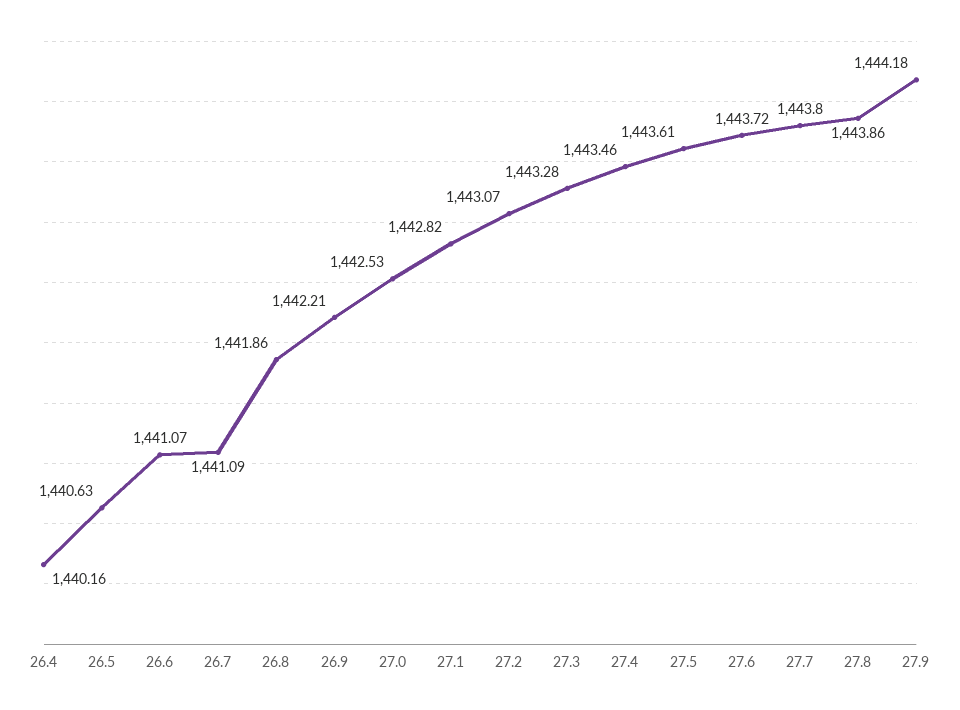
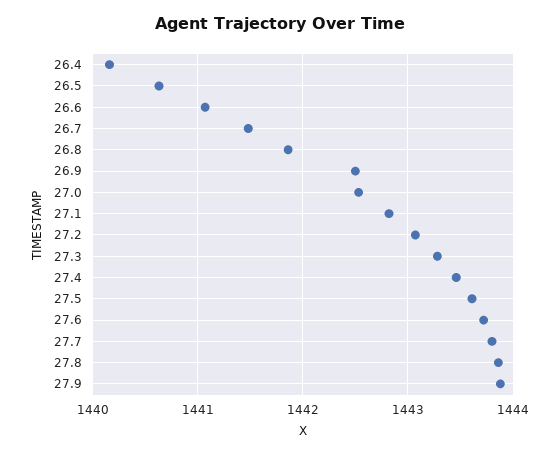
  {
    "26.4": 1440.16,
    "26.5": 1440.63,
    "26.6": 1441.07,
-   "26.7": 1441.09,
+   "26.7": 1441.5,
    "26.8": 1441.86,
-   "26.9": 1442.21,
+   "26.9": 1442.5,
    "27.0": 1442.53,
    "27.1": 1442.82,
    "27.2": 1443.07,
    "27.3": 1443.28,
    "27.4": 1443.46,
    "27.5": 1443.61,
    "27.6": 1443.72,
    "27.7": 1443.8,
    "27.8": 1443.86,
-   "27.9": 1444.18
+   "27.9": 1443.9
  }

